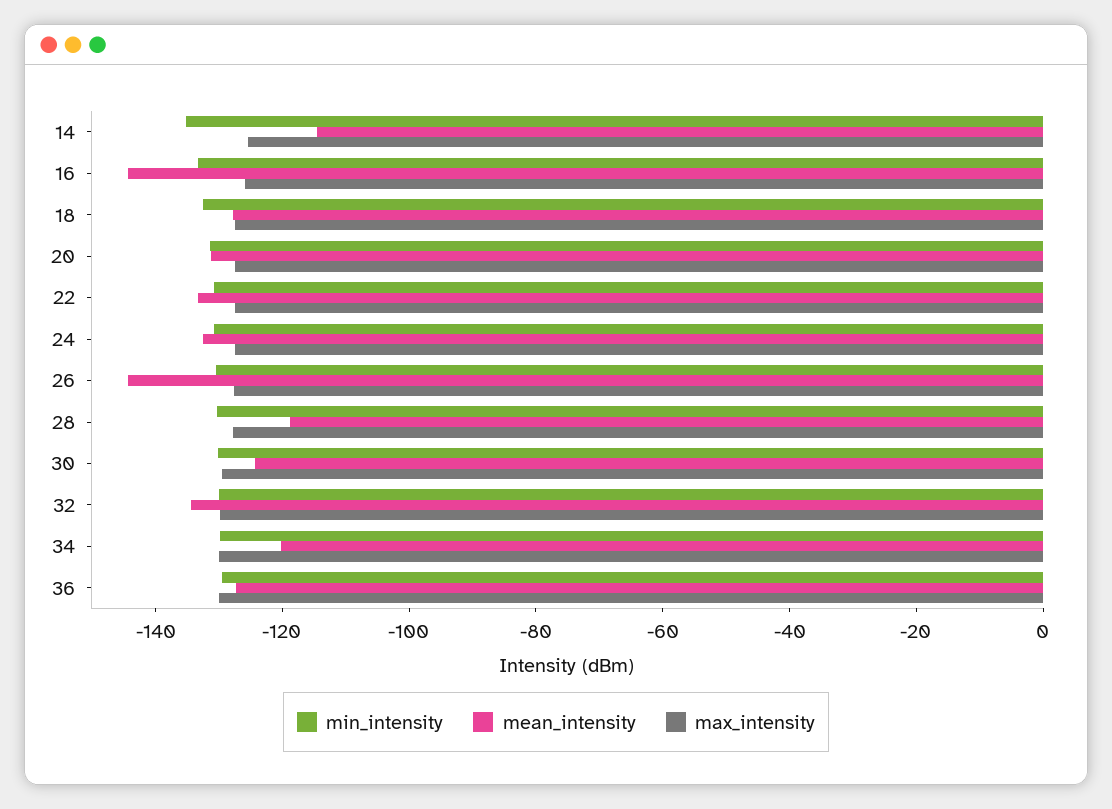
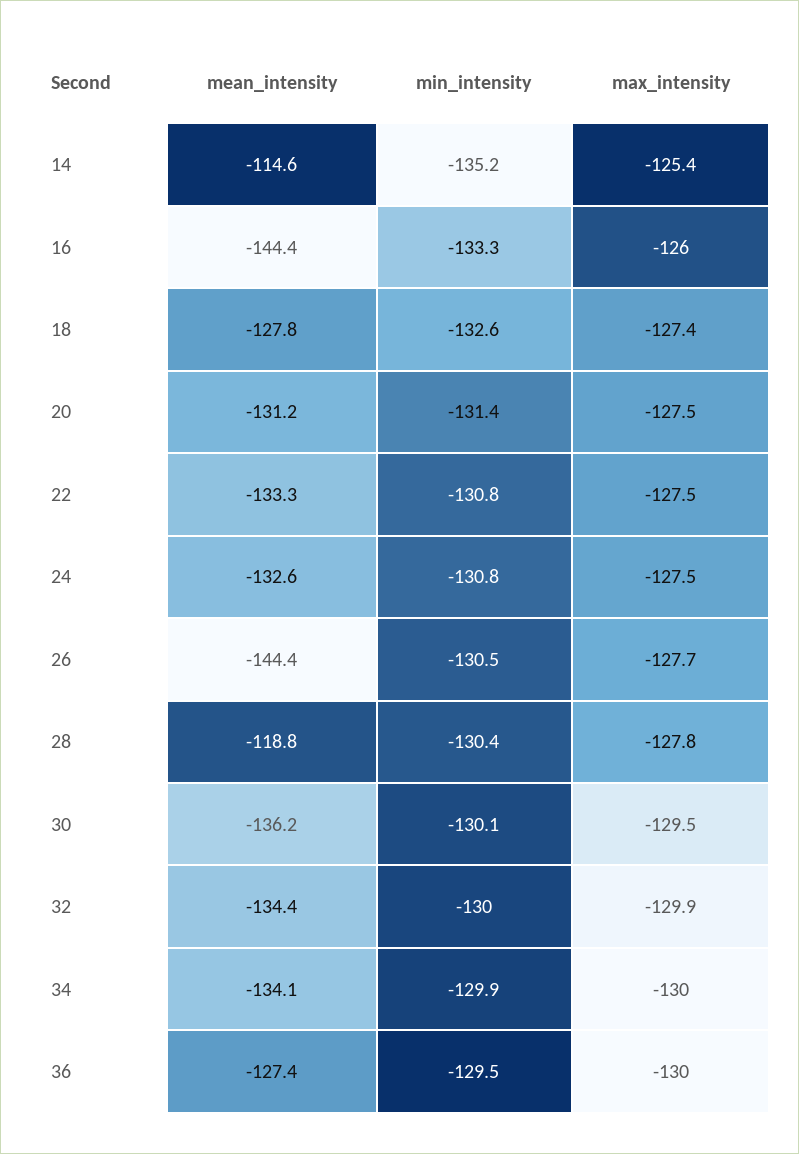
  {
    "min_intensity": {
      "14": -135.2,
      "16": -133.3,
      "18": -132.6,
      "20": -131.4,
      "22": -130.8,
      "24": -130.8,
      "26": -130.5,
      "28": -130.4,
      "30": -130.1,
      "32": -130,
      "34": -129.9,
      "36": -129.5
    },
    "mean_intensity": {
      "14": -114.6,
      "16": -144.4,
      "18": -127.8,
      "20": -131.2,
      "22": -133.3,
      "24": -132.6,
      "26": -144.4,
      "28": -118.8,
-     "30": -125,
+     "30": -136.2,
      "32": -134.4,
-     "34": -120,
+     "34": -134.1,
      "36": -127.4
    },
    "max_intensity": {
      "14": -125.4,
      "16": -126,
      "18": -127.4,
      "20": -127.5,
      "22": -127.5,
      "24": -127.5,
      "26": -127.7,
      "28": -127.8,
      "30": -129.5,
      "32": -129.9,
      "34": -130,
      "36": -130
    }
  }

